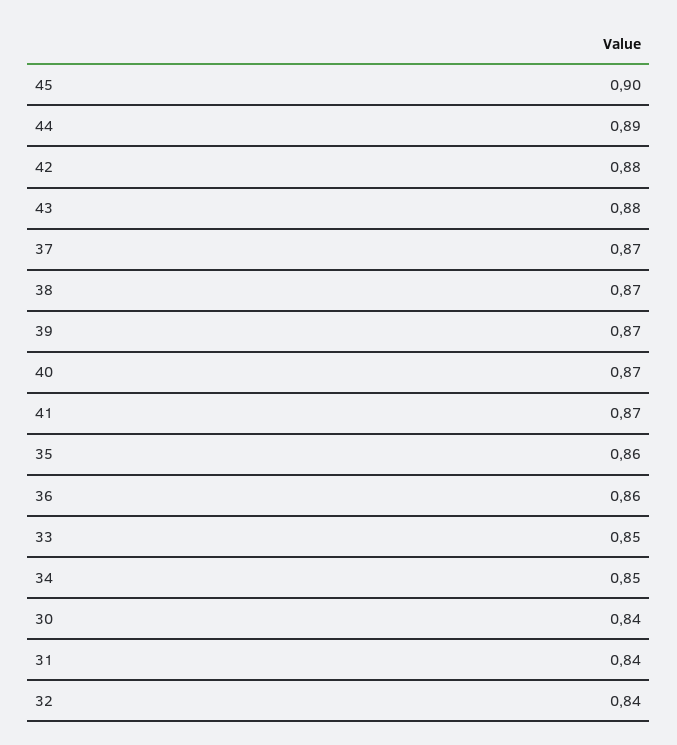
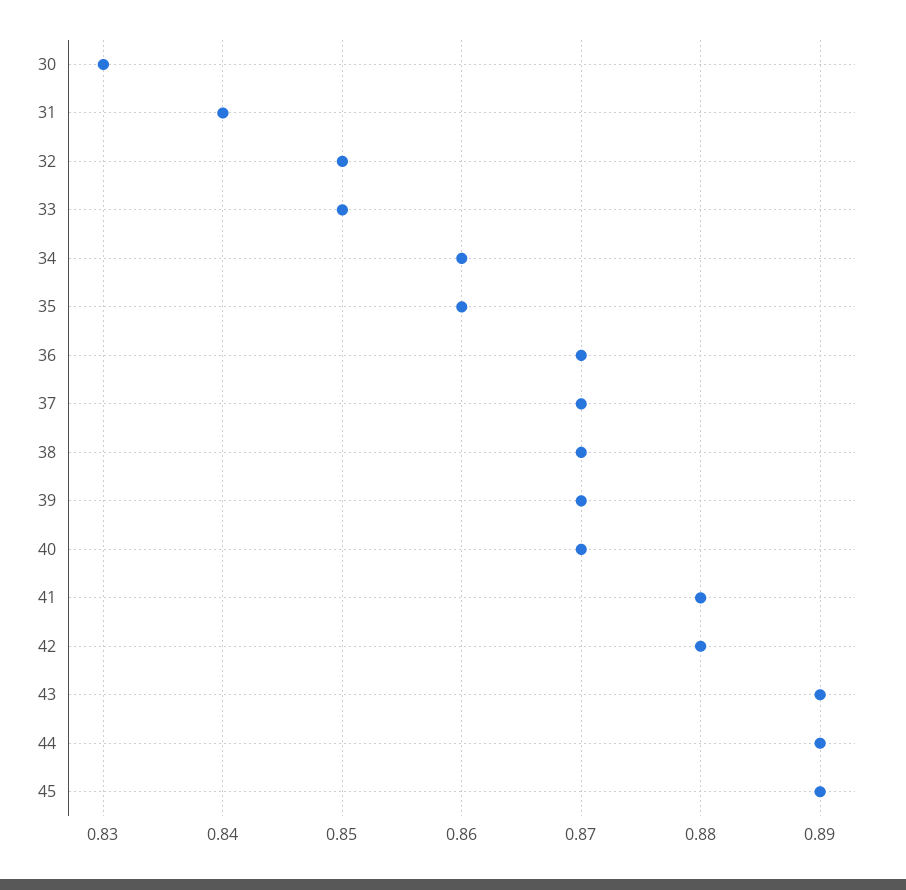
  {
-   "45": 0.9,
+   "45": 0.89,
    "44": 0.89,
    "42": 0.88,
-   "43": 0.88,
+   "43": 0.89,
    "37": 0.87,
    "38": 0.87,
    "39": 0.87,
    "40": 0.87,
-   "41": 0.87,
+   "41": 0.88,
    "35": 0.86,
-   "36": 0.86,
+   "36": 0.87,
    "33": 0.85,
-   "34": 0.85,
+   "34": 0.86,
-   "30": 0.84,
+   "30": 0.83,
    "31": 0.84,
-   "32": 0.84
+   "32": 0.85
  }

